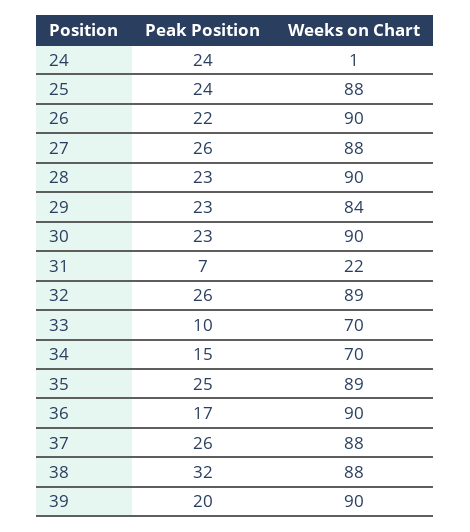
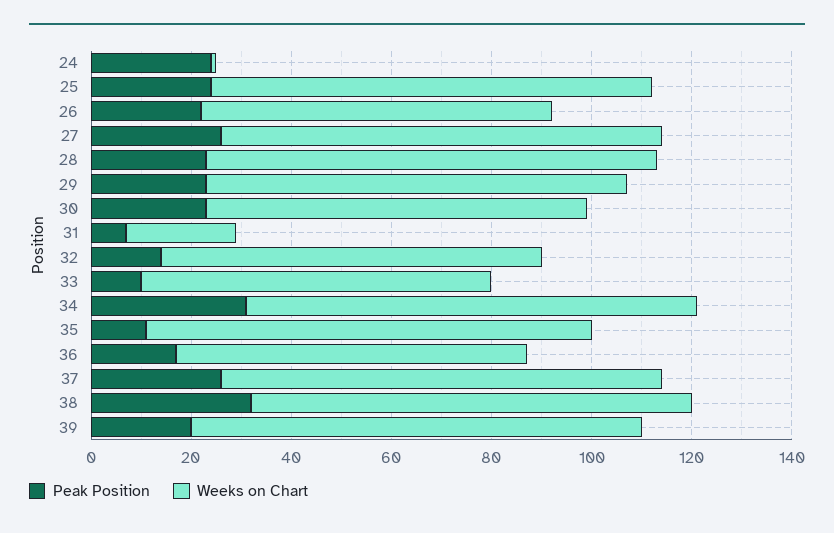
  {
    "Peak Position": {
      "24": 24,
      "25": 24,
      "26": 22,
      "27": 26,
      "28": 23,
      "29": 23,
      "30": 23,
      "31": 7,
-     "32": 26,
+     "32": 15,
      "33": 10,
-     "34": 15,
+     "34": 30,
-     "35": 25,
+     "35": 10,
      "36": 17,
      "37": 26,
      "38": 32,
      "39": 20
    },
    "Weeks on Chart": {
      "24": 1,
      "25": 88,
-     "26": 90,
+     "26": 70,
      "27": 88,
      "28": 90,
      "29": 84,
-     "30": 90,
+     "30": 75,
      "31": 22,
-     "32": 89,
+     "32": 75,
      "33": 70,
-     "34": 70,
+     "34": 90,
      "35": 89,
-     "36": 90,
+     "36": 70,
      "37": 88,
      "38": 88,
      "39": 90
    }
  }

